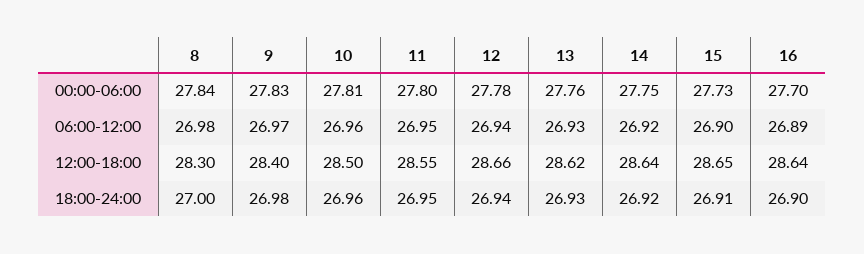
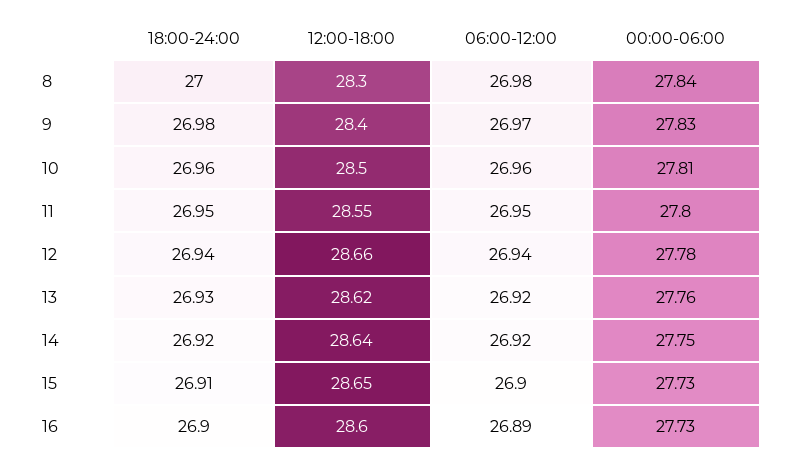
  {
    "8": {
      "00:00-06:00": 27.84,
      "06:00-12:00": 26.98,
      "12:00-18:00": 28.3,
      "18:00-24:00": 27
    },
    "9": {
      "00:00-06:00": 27.83,
      "06:00-12:00": 26.97,
      "12:00-18:00": 28.4,
      "18:00-24:00": 26.98
    },
    "10": {
      "00:00-06:00": 27.81,
      "06:00-12:00": 26.96,
      "12:00-18:00": 28.5,
      "18:00-24:00": 26.96
    },
    "11": {
      "00:00-06:00": 27.8,
      "06:00-12:00": 26.95,
      "12:00-18:00": 28.55,
      "18:00-24:00": 26.95
    },
    "12": {
      "00:00-06:00": 27.78,
      "06:00-12:00": 26.94,
      "12:00-18:00": 28.66,
      "18:00-24:00": 26.94
    },
    "13": {
      "00:00-06:00": 27.76,
-     "06:00-12:00": 26.93,
+     "06:00-12:00": 26.92,
      "12:00-18:00": 28.62,
      "18:00-24:00": 26.93
    },
    "14": {
      "00:00-06:00": 27.75,
      "06:00-12:00": 26.92,
      "12:00-18:00": 28.64,
      "18:00-24:00": 26.92
    },
    "15": {
      "00:00-06:00": 27.73,
      "06:00-12:00": 26.9,
      "12:00-18:00": 28.65,
      "18:00-24:00": 26.91
    },
    "16": {
-     "00:00-06:00": 27.7,
+     "00:00-06:00": 27.73,
      "06:00-12:00": 26.89,
-     "12:00-18:00": 28.64,
+     "12:00-18:00": 28.6,
      "18:00-24:00": 26.9
    }
  }

